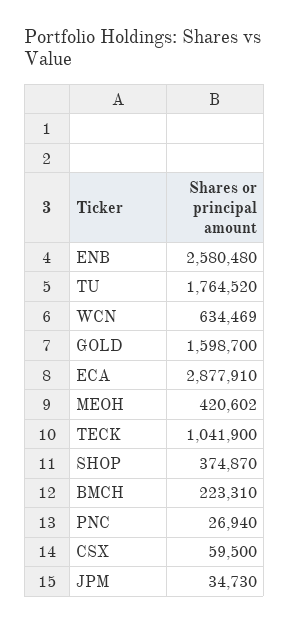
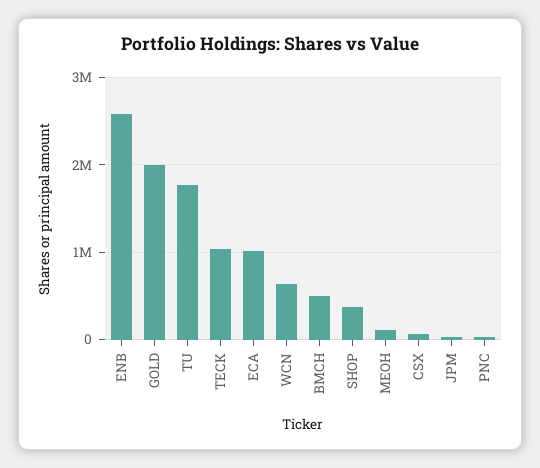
  {
    "ENB": 2580480,
    "TU": 1764520,
    "WCN": 634469,
-   "GOLD": 1598700,
+   "GOLD": 2000000,
-   "ECA": 2877910,
+   "ECA": 1000000,
-   "MEOH": 420602,
+   "MEOH": 100000,
    "TECK": 1041900,
    "SHOP": 374870,
-   "BMCH": 223310,
+   "BMCH": 500000,
    "PNC": 26940,
    "CSX": 59500,
    "JPM": 34730
  }

